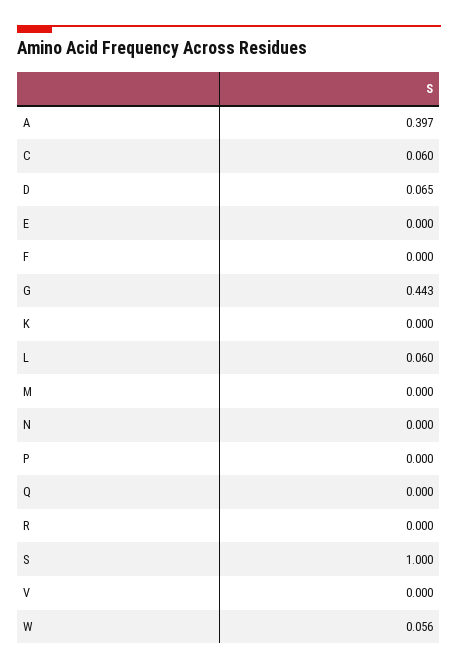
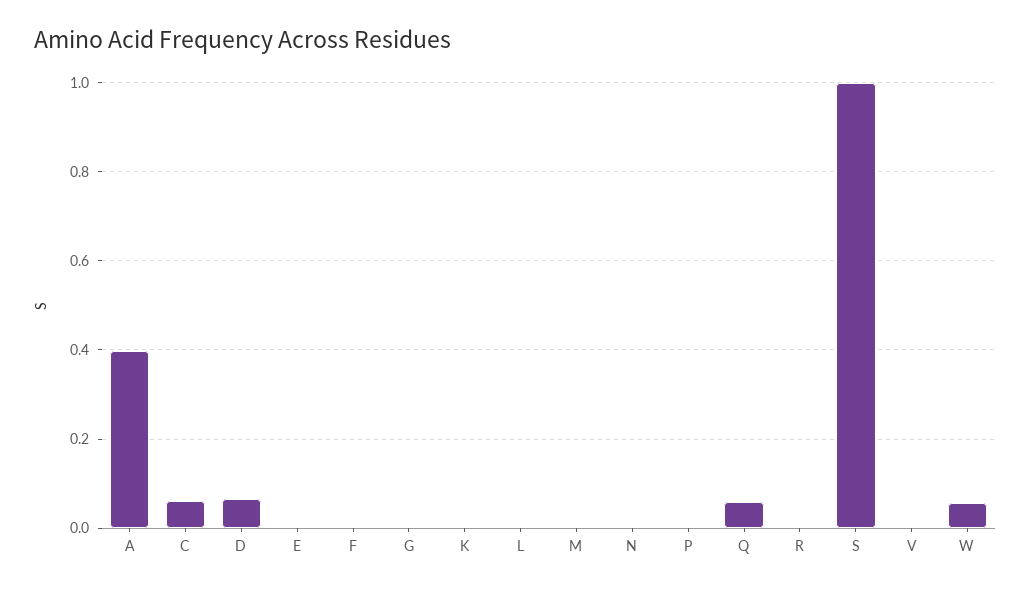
  {
    "A": 0.397,
    "C": 0.06,
    "D": 0.065,
    "E": 0,
    "F": 0,
-   "G": 0.443,
+   "G": 0,
    "K": 0,
-   "L": 0.06,
+   "L": 0,
    "M": 0,
    "N": 0,
    "P": 0,
-   "Q": 0,
+   "Q": 0.06,
    "R": 0,
    "S": 1,
    "V": 0,
    "W": 0.056
  }

